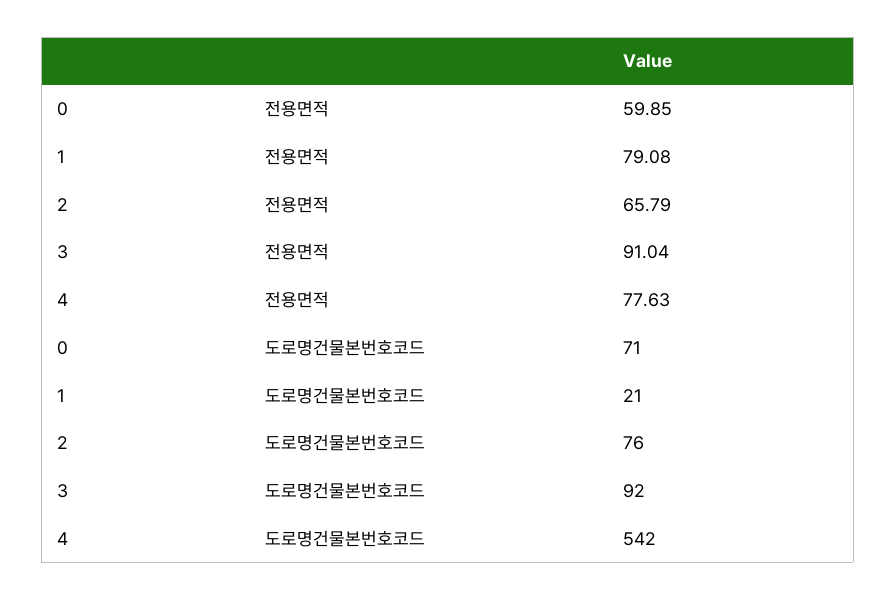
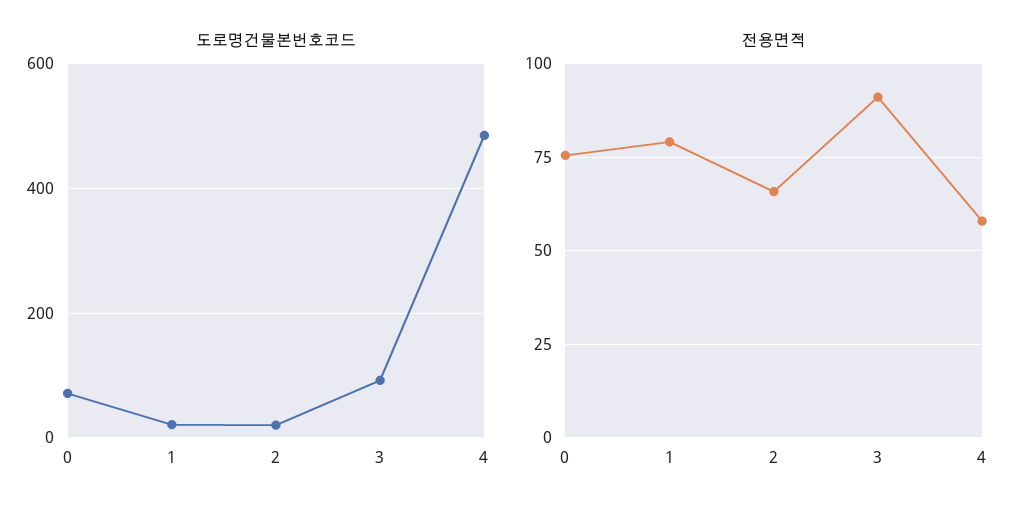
  {
    "전용면적": {
-     "0": 59.85,
+     "0": 75,
      "1": 79.08,
      "2": 65.79,
      "3": 91.04,
-     "4": 77.63
+     "4": 57.5
    },
    "도로명건물본번호코드": {
      "0": 71,
      "1": 21,
-     "2": 76,
+     "2": 20,
      "3": 92,
-     "4": 542
+     "4": 480
    }
  }

